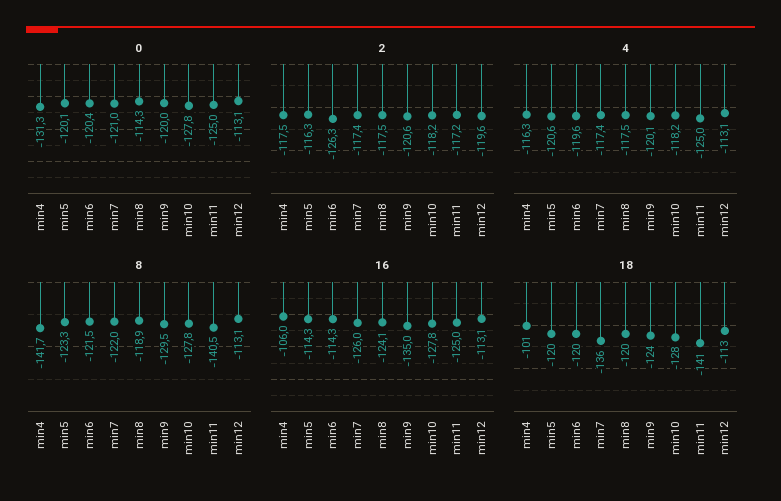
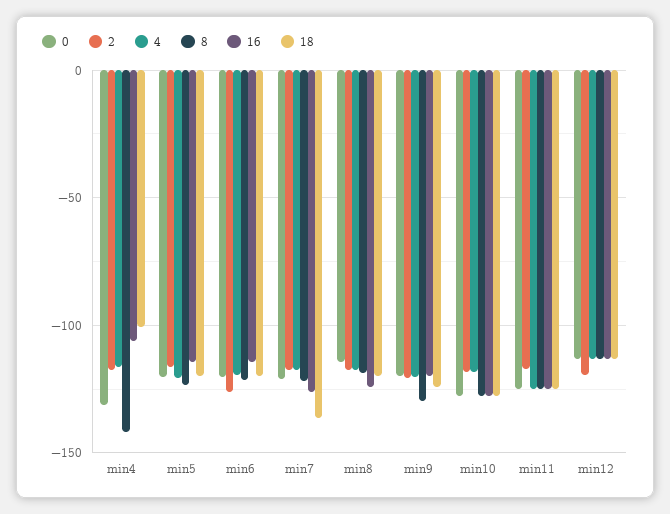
  {
    "0": {
      "min4": -131.3,
      "min5": -120.1,
      "min6": -120.4,
      "min7": -121,
      "min8": -114.3,
      "min9": -120,
      "min10": -127.8,
      "min11": -125,
      "min12": -113.1
    },
    "2": {
      "min4": -117.5,
      "min5": -116.3,
      "min6": -126.3,
      "min7": -117.4,
      "min8": -117.5,
      "min9": -120.6,
      "min10": -118.2,
      "min11": -117.2,
      "min12": -119.6
    },
    "4": {
      "min4": -116.3,
      "min5": -120.6,
      "min6": -119.6,
      "min7": -117.4,
      "min8": -117.5,
      "min9": -120.1,
      "min10": -118.2,
      "min11": -125,
      "min12": -113.1
    },
    "8": {
      "min4": -141.7,
      "min5": -123.3,
      "min6": -121.5,
      "min7": -122,
      "min8": -118.9,
      "min9": -129.5,
      "min10": -127.8,
-     "min11": -140.5,
+     "min11": -125,
      "min12": -113.1
    },
    "16": {
      "min4": -106,
      "min5": -114.3,
      "min6": -114.3,
      "min7": -126,
      "min8": -124.1,
-     "min9": -135,
+     "min9": -120,
      "min10": -127.8,
      "min11": -125,
      "min12": -113.1
    },
    "18": {
      "min4": -101,
      "min5": -120,
      "min6": -120,
      "min7": -136,
      "min8": -120,
      "min9": -124,
      "min10": -128,
-     "min11": -141,
+     "min11": -125,
      "min12": -113
    }
  }

